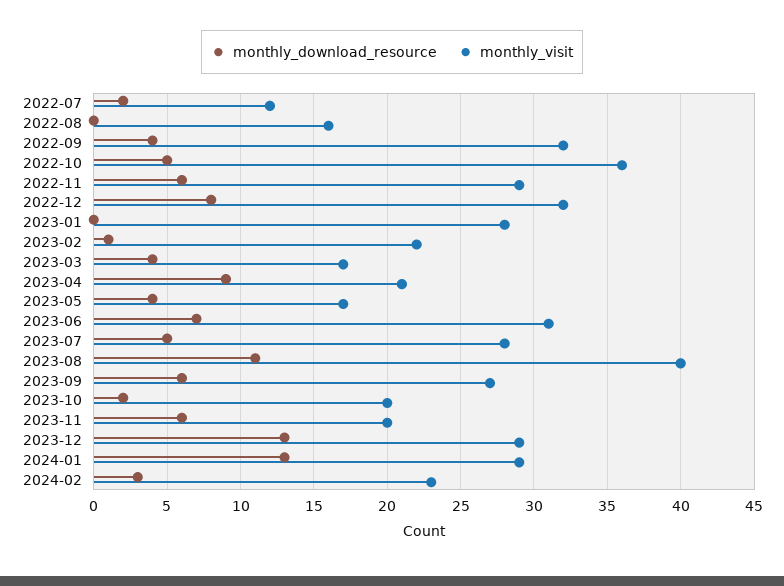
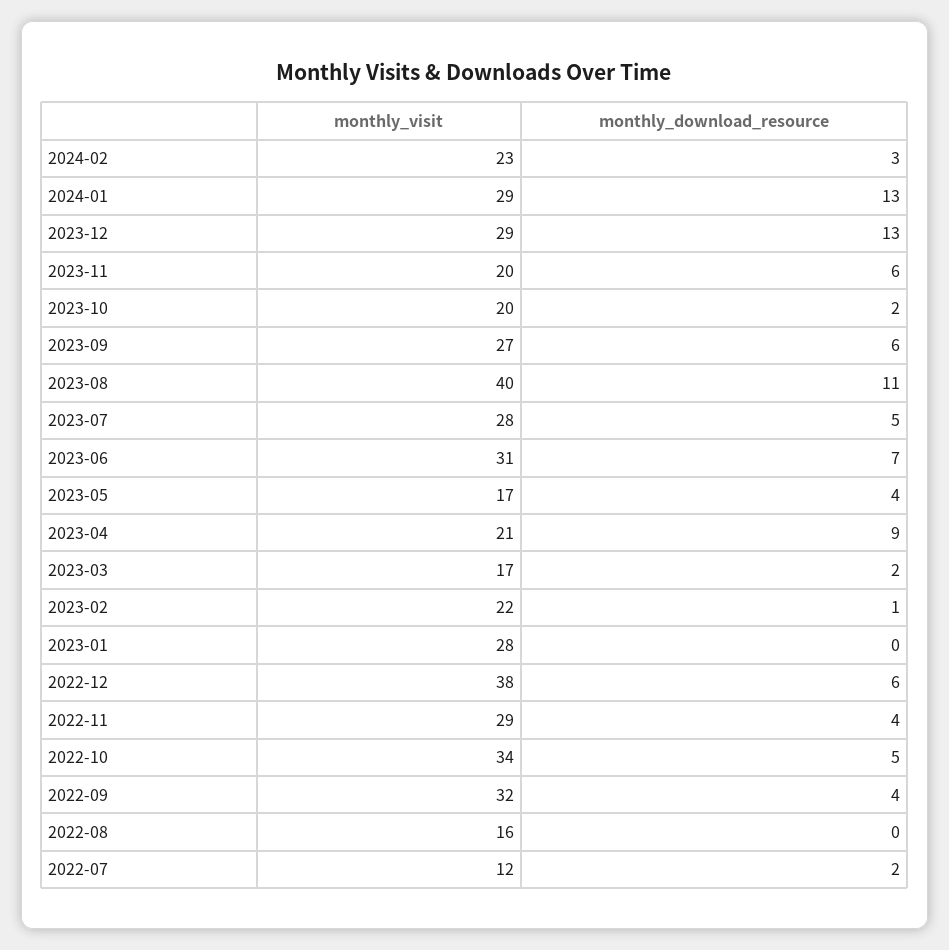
  {
    "monthly_download_resource": {
      "2022-07": 2,
      "2022-08": 0,
      "2022-09": 4,
      "2022-10": 5,
-     "2022-11": 6,
+     "2022-11": 4,
-     "2022-12": 8,
+     "2022-12": 6,
      "2023-01": 0,
      "2023-02": 1,
-     "2023-03": 4,
+     "2023-03": 2,
      "2023-04": 9,
      "2023-05": 4,
      "2023-06": 7,
      "2023-07": 5,
      "2023-08": 11,
      "2023-09": 6,
      "2023-10": 2,
      "2023-11": 6,
      "2023-12": 13,
      "2024-01": 13,
      "2024-02": 3
    },
    "monthly_visit": {
      "2022-07": 12,
      "2022-08": 16,
      "2022-09": 32,
-     "2022-10": 36,
+     "2022-10": 34,
      "2022-11": 29,
-     "2022-12": 32,
+     "2022-12": 38,
      "2023-01": 28,
      "2023-02": 22,
      "2023-03": 17,
      "2023-04": 21,
      "2023-05": 17,
      "2023-06": 31,
      "2023-07": 28,
      "2023-08": 40,
      "2023-09": 27,
      "2023-10": 20,
      "2023-11": 20,
      "2023-12": 29,
      "2024-01": 29,
      "2024-02": 23
    }
  }

